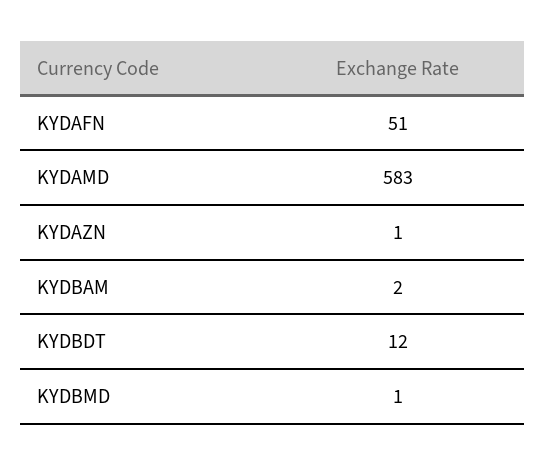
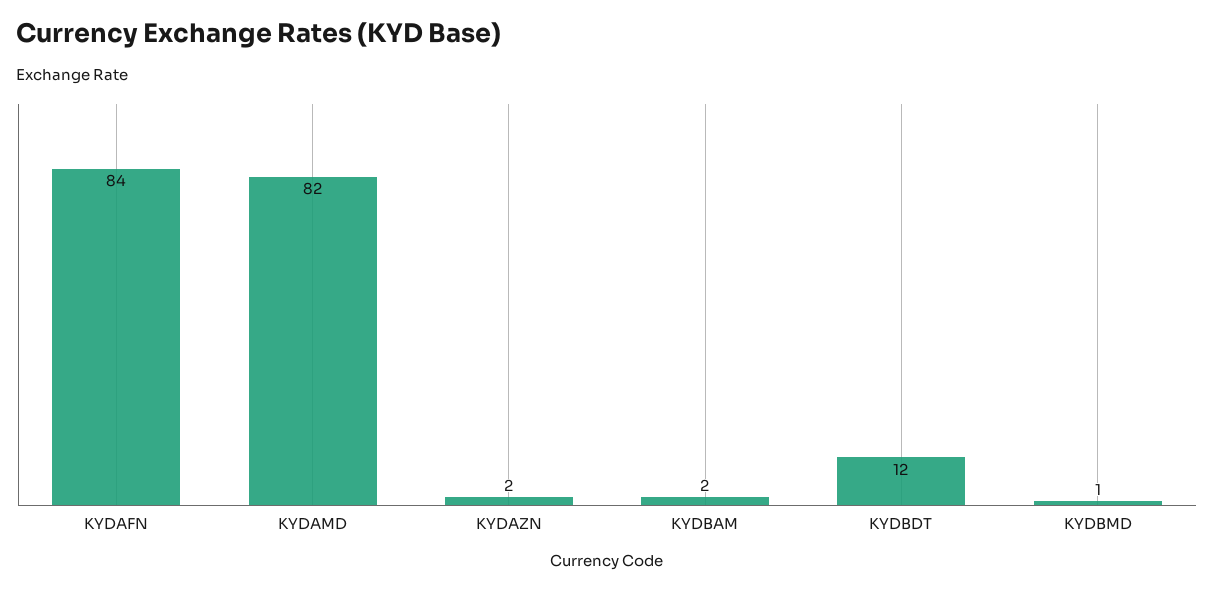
  {
-   "KYDAFN": 51,
+   "KYDAFN": 84,
-   "KYDAMD": 583,
+   "KYDAMD": 82,
-   "KYDAZN": 1,
+   "KYDAZN": 2,
    "KYDBAM": 2,
    "KYDBDT": 12,
    "KYDBMD": 1
  }

